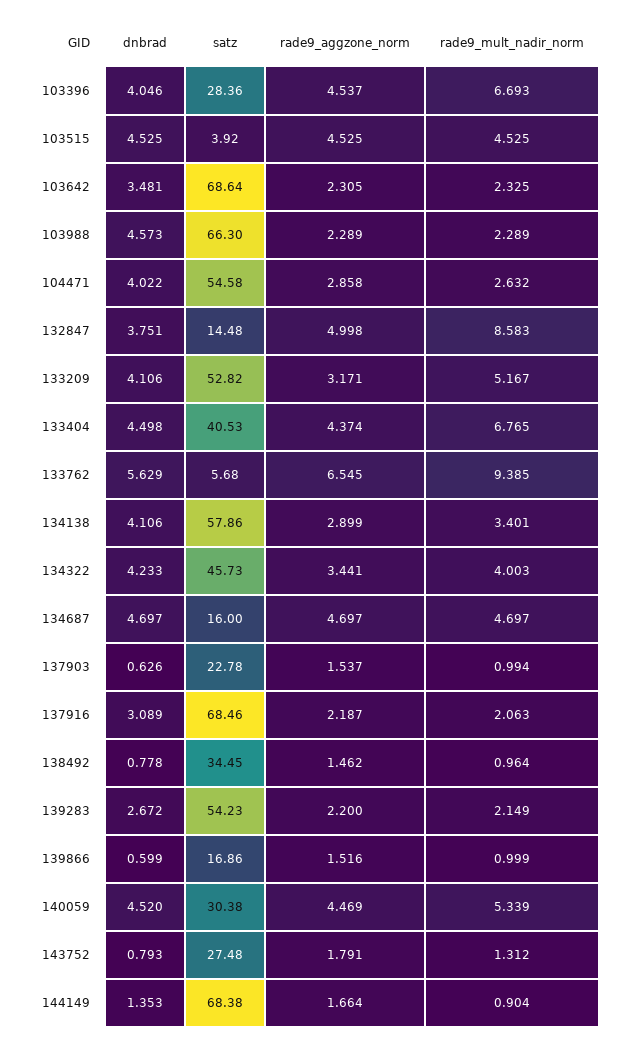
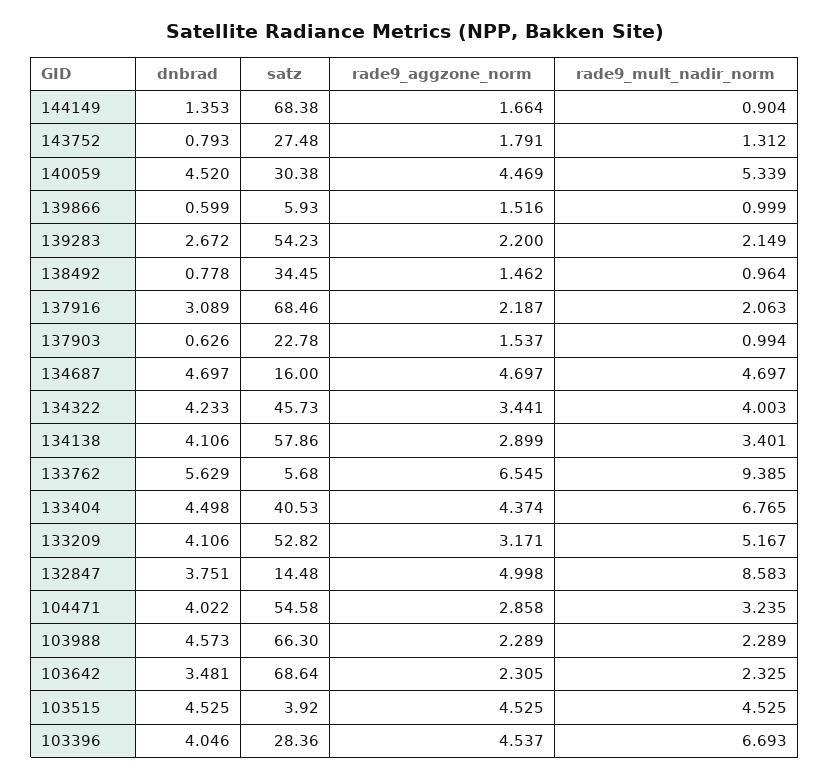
  {
    "dnbrad": {
      "103396": 4.046,
      "103515": 4.525,
      "103642": 3.481,
      "103988": 4.573,
      "104471": 4.022,
      "132847": 3.751,
      "133209": 4.106,
      "133404": 4.498,
      "133762": 5.629,
      "134138": 4.106,
      "134322": 4.233,
      "134687": 4.697,
      "137903": 0.626,
      "137916": 3.089,
      "138492": 0.778,
      "139283": 2.672,
      "139866": 0.599,
      "140059": 4.52,
      "143752": 0.793,
      "144149": 1.353
    },
    "satz": {
      "103396": 28.36,
      "103515": 3.92,
      "103642": 68.64,
      "103988": 66.3,
      "104471": 54.58,
      "132847": 14.48,
      "133209": 52.82,
      "133404": 40.53,
      "133762": 5.68,
      "134138": 57.86,
      "134322": 45.73,
      "134687": 16,
      "137903": 22.78,
      "137916": 68.46,
      "138492": 34.45,
      "139283": 54.23,
-     "139866": 16.86,
+     "139866": 5.93,
      "140059": 30.38,
      "143752": 27.48,
      "144149": 68.38
    },
    "rade9_aggzone_norm": {
      "103396": 4.537,
      "103515": 4.525,
      "103642": 2.305,
      "103988": 2.289,
      "104471": 2.858,
      "132847": 4.998,
      "133209": 3.171,
      "133404": 4.374,
      "133762": 6.545,
      "134138": 2.899,
      "134322": 3.441,
      "134687": 4.697,
      "137903": 1.537,
      "137916": 2.187,
      "138492": 1.462,
      "139283": 2.2,
      "139866": 1.516,
      "140059": 4.469,
      "143752": 1.791,
      "144149": 1.664
    },
    "rade9_mult_nadir_norm": {
      "103396": 6.693,
      "103515": 4.525,
      "103642": 2.325,
      "103988": 2.289,
-     "104471": 2.632,
+     "104471": 3.235,
      "132847": 8.583,
      "133209": 5.167,
      "133404": 6.765,
      "133762": 9.385,
      "134138": 3.401,
      "134322": 4.003,
      "134687": 4.697,
      "137903": 0.994,
      "137916": 2.063,
      "138492": 0.964,
      "139283": 2.149,
      "139866": 0.999,
      "140059": 5.339,
      "143752": 1.312,
      "144149": 0.904
    }
  }

